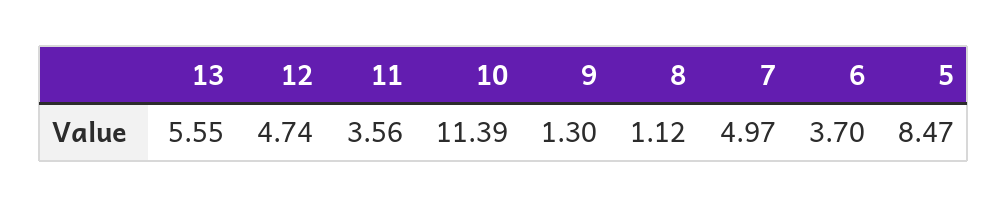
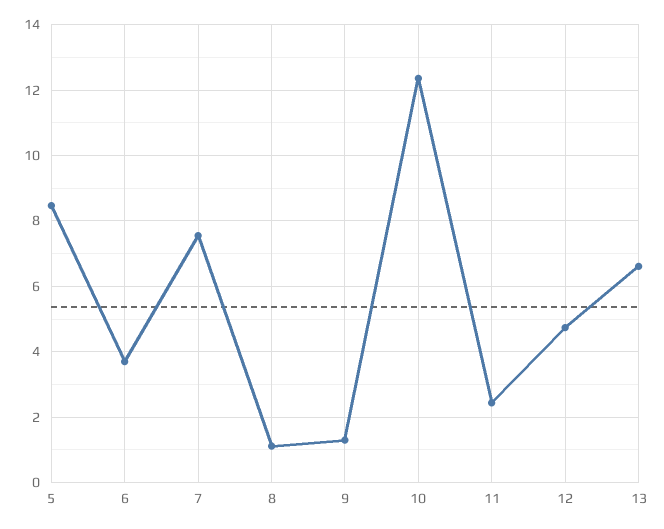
  {
-   "13": 5.55,
+   "13": 6.6,
    "12": 4.74,
-   "11": 3.56,
+   "11": 2.4,
-   "10": 11.39,
+   "10": 12.4,
    "9": 1.3,
    "8": 1.12,
-   "7": 4.97,
+   "7": 7.6,
    "6": 3.7,
    "5": 8.47
  }

